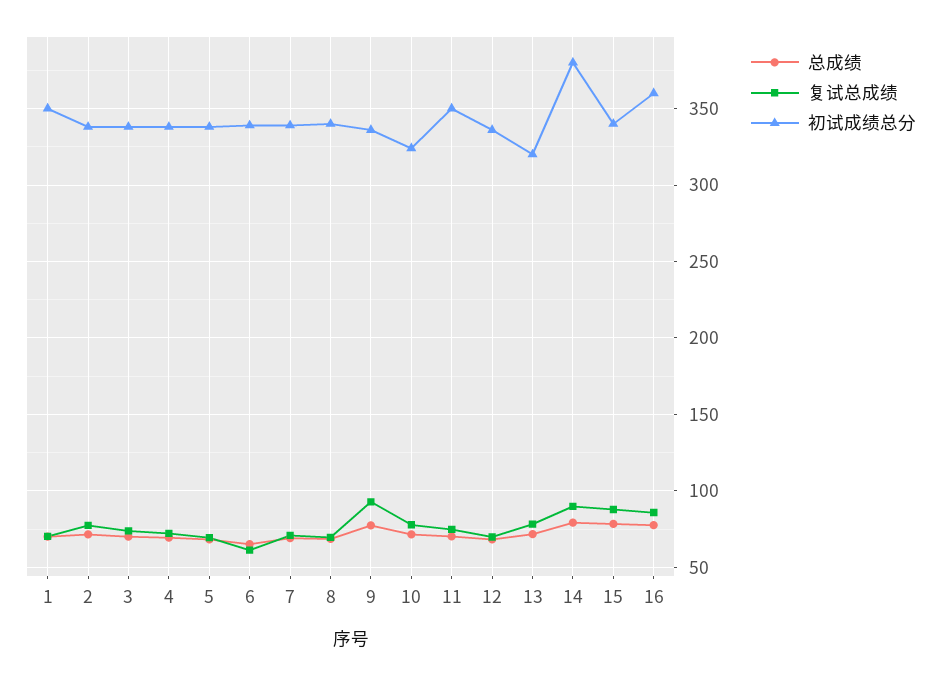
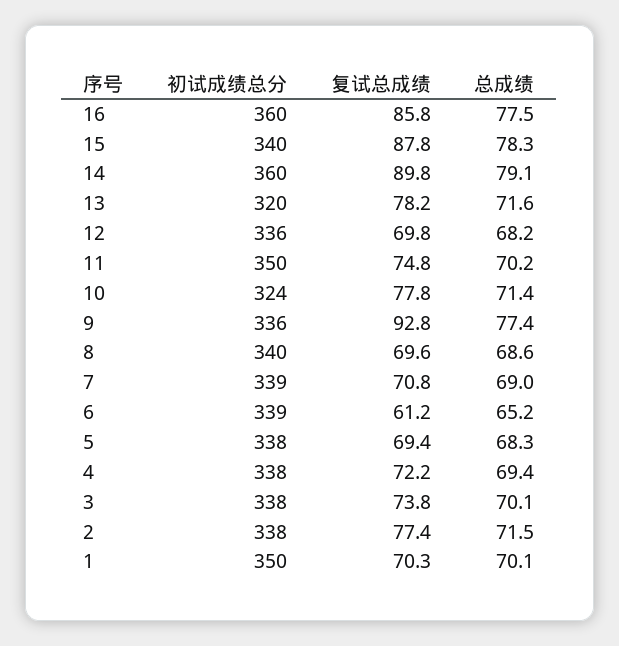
  {
    "总成绩": {
      "1": 70.1,
      "2": 71.5,
      "3": 70.1,
      "4": 69.4,
      "5": 68.3,
      "6": 65.2,
      "7": 69,
      "8": 68.6,
      "9": 77.4,
      "10": 71.4,
      "11": 70.2,
      "12": 68.2,
      "13": 71.6,
      "14": 79.1,
      "15": 78.3,
      "16": 77.5
    },
    "复试总成绩": {
      "1": 70.3,
      "2": 77.4,
      "3": 73.8,
      "4": 72.2,
      "5": 69.4,
      "6": 61.2,
      "7": 70.8,
      "8": 69.6,
      "9": 92.8,
      "10": 77.8,
      "11": 74.8,
      "12": 69.8,
      "13": 78.2,
      "14": 89.8,
      "15": 87.8,
      "16": 85.8
    },
    "初试成绩总分": {
      "1": 350,
      "2": 338,
      "3": 338,
      "4": 338,
      "5": 338,
      "6": 339,
      "7": 339,
      "8": 340,
      "9": 336,
      "10": 324,
      "11": 350,
      "12": 336,
      "13": 320,
-     "14": 380,
+     "14": 360,
      "15": 340,
      "16": 360
    }
  }

